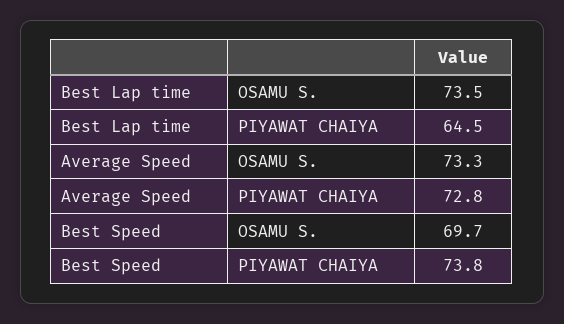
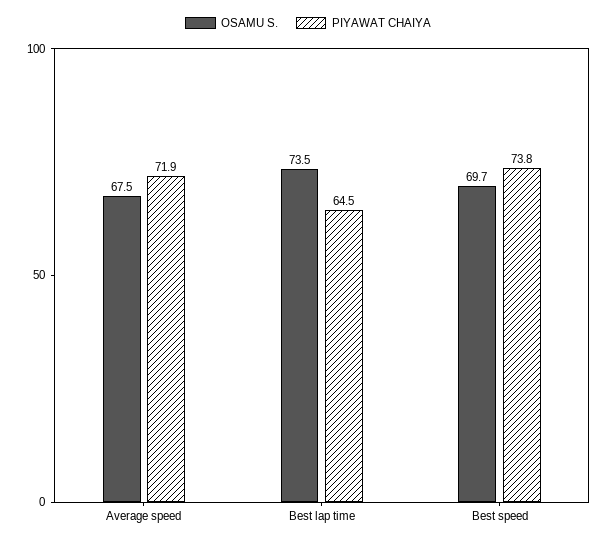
  {
    "OSAMU S.": {
      "Best Lap time": 73.5,
-     "Average Speed": 73.3,
+     "Average Speed": 67.5,
      "Best Speed": 69.7
    },
    "PIYAWAT CHAIYA": {
      "Best Lap time": 64.5,
-     "Average Speed": 72.8,
+     "Average Speed": 71.9,
      "Best Speed": 73.8
    }
  }

